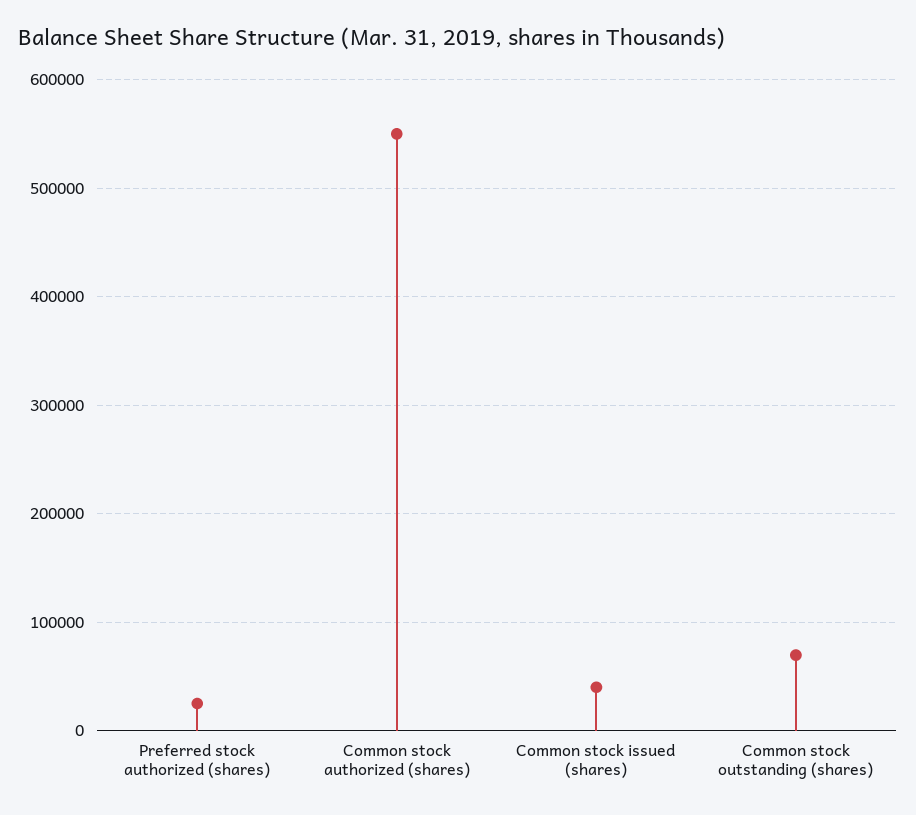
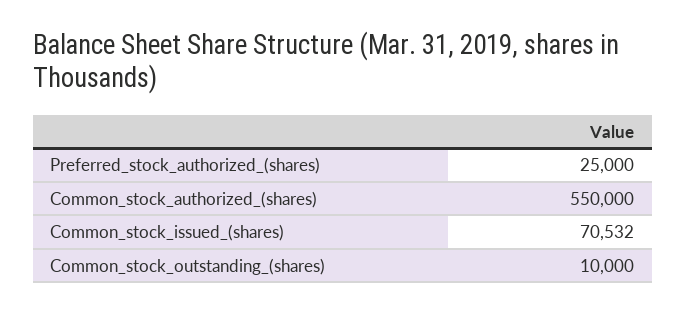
  {
    "Preferred stock authorized (shares)": 25000,
    "Common stock authorized (shares)": 550000,
-   "Common stock issued (shares)": 40000,
+   "Common stock issued (shares)": 70532,
-   "Common stock outstanding (shares)": 70000
+   "Common stock outstanding (shares)": 10000
  }

